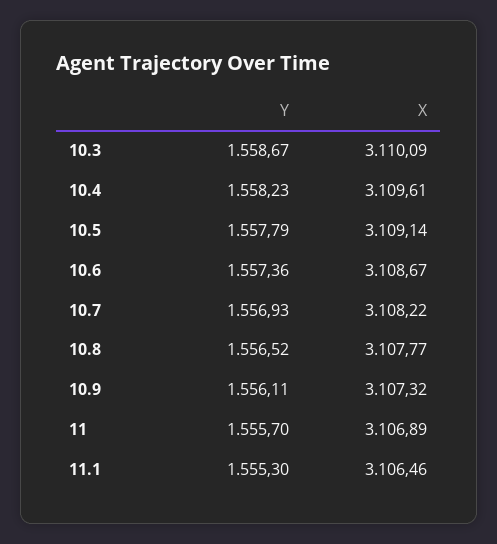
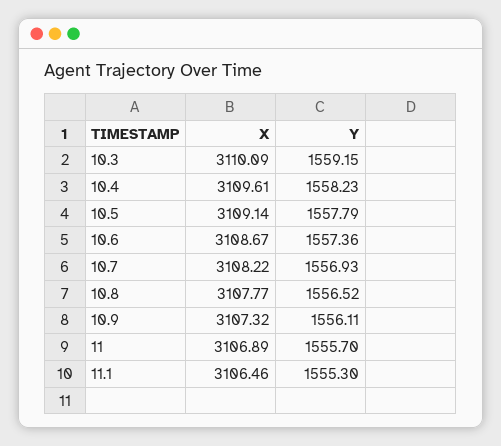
  {
    "Y": {
-     "10.3": 1558.67,
+     "10.3": 1559.15,
      "10.4": 1558.23,
      "10.5": 1557.79,
      "10.6": 1557.36,
      "10.7": 1556.93,
      "10.8": 1556.52,
      "10.9": 1556.11,
      "11": 1555.7,
      "11.1": 1555.3
    },
    "X": {
      "10.3": 3110.09,
      "10.4": 3109.61,
      "10.5": 3109.14,
      "10.6": 3108.67,
      "10.7": 3108.22,
      "10.8": 3107.77,
      "10.9": 3107.32,
      "11": 3106.89,
      "11.1": 3106.46
    }
  }

